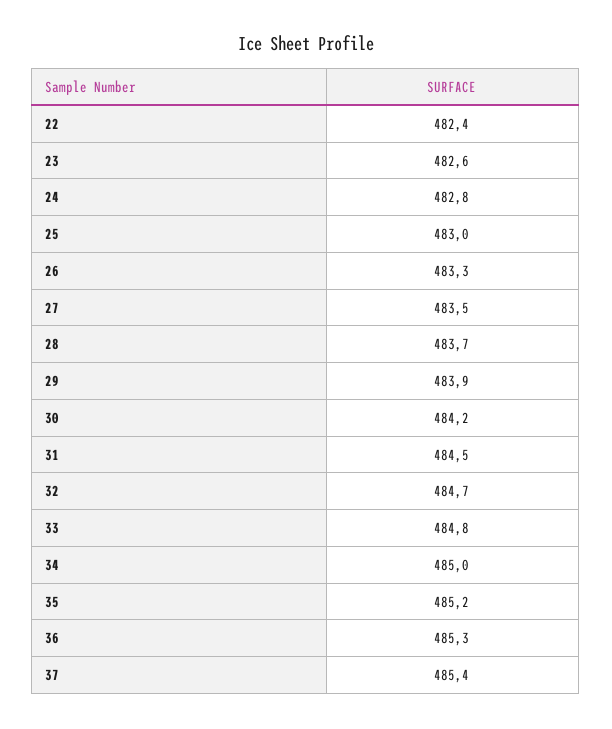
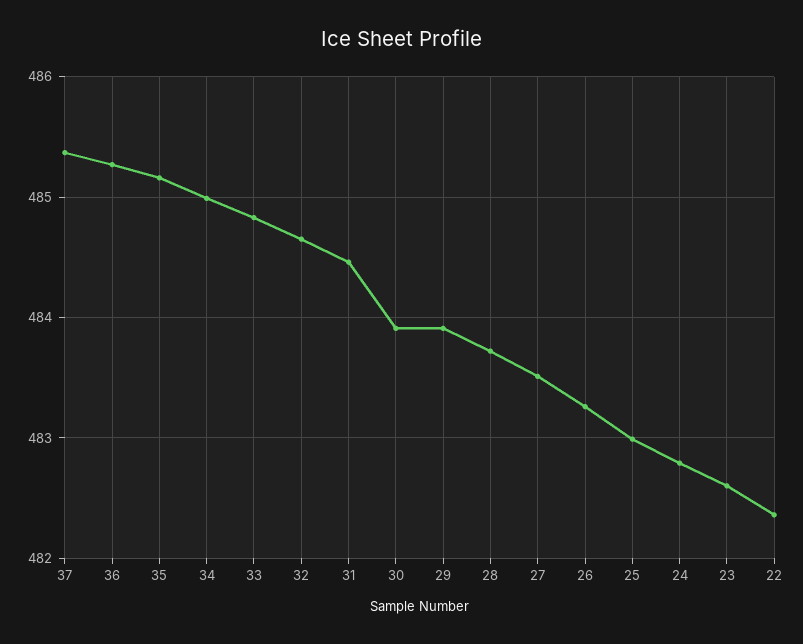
  {
    "22": 482.4,
    "23": 482.6,
    "24": 482.8,
    "25": 483,
    "26": 483.3,
    "27": 483.5,
    "28": 483.7,
    "29": 483.9,
-   "30": 484.2,
+   "30": 483.9,
    "31": 484.5,
    "32": 484.7,
    "33": 484.8,
    "34": 485,
    "35": 485.2,
    "36": 485.3,
    "37": 485.4
  }

